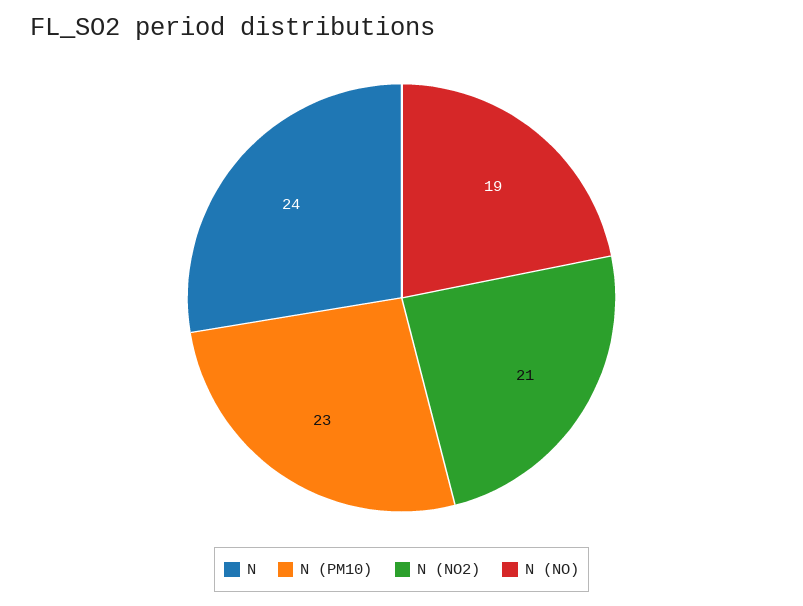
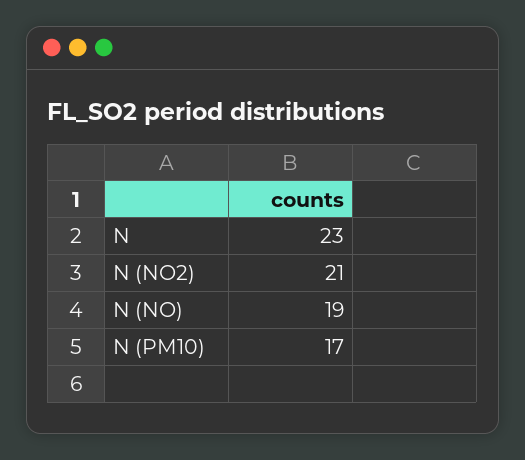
  {
-   "N": 24,
+   "N": 23,
-   "N (PM10)": 23,
+   "N (PM10)": 17,
    "N (NO2)": 21,
    "N (NO)": 19
  }

